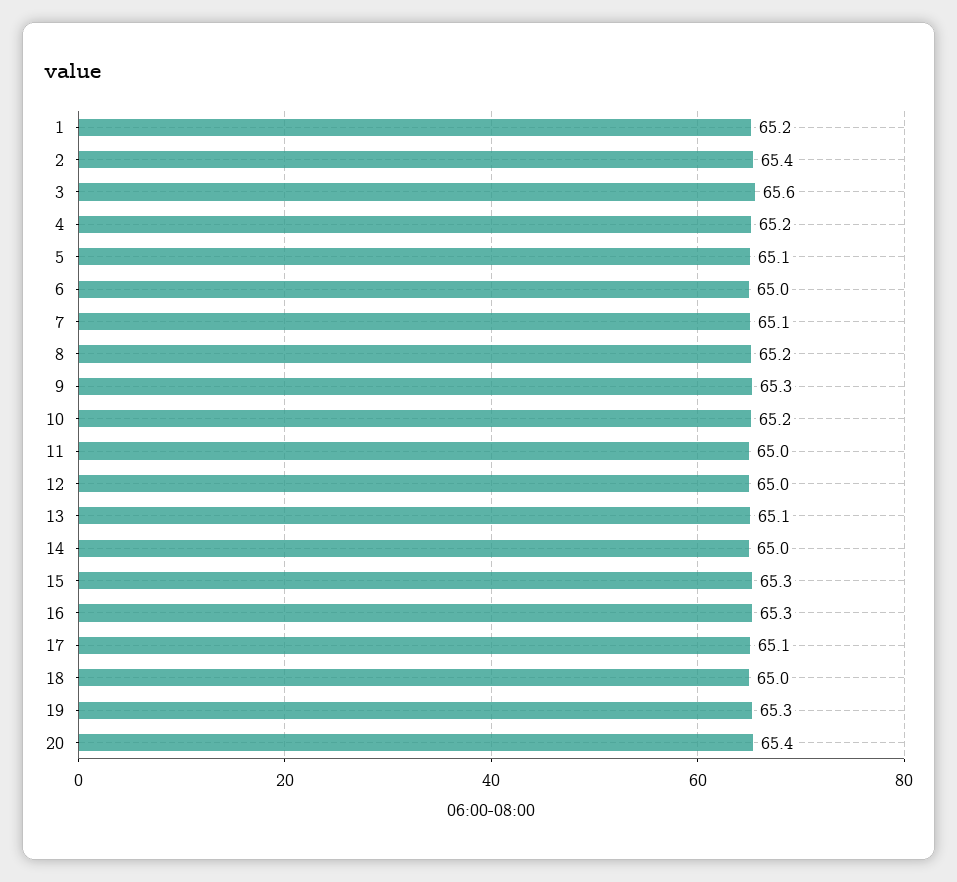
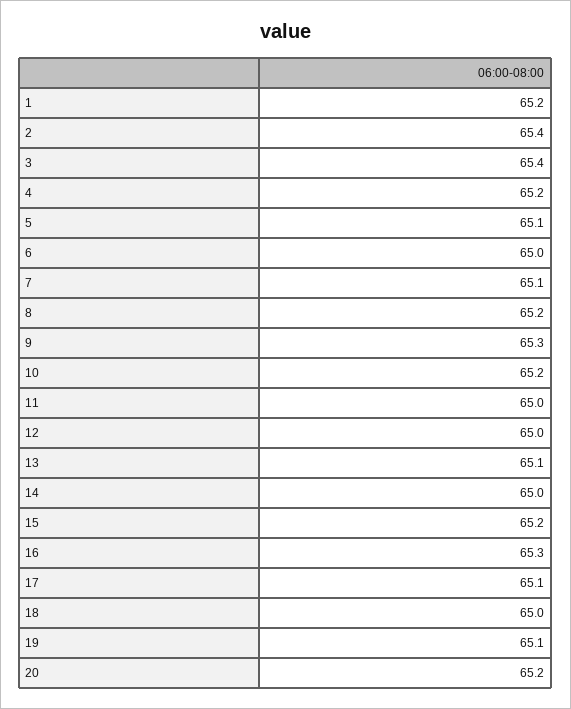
  {
    "1": 65.2,
    "2": 65.4,
-   "3": 65.6,
+   "3": 65.4,
    "4": 65.2,
    "5": 65.1,
    "6": 65,
    "7": 65.1,
    "8": 65.2,
    "9": 65.3,
    "10": 65.2,
    "11": 65,
    "12": 65,
    "13": 65.1,
    "14": 65,
-   "15": 65.3,
+   "15": 65.2,
    "16": 65.3,
    "17": 65.1,
    "18": 65,
-   "19": 65.3,
+   "19": 65.1,
-   "20": 65.4
+   "20": 65.2
  }

